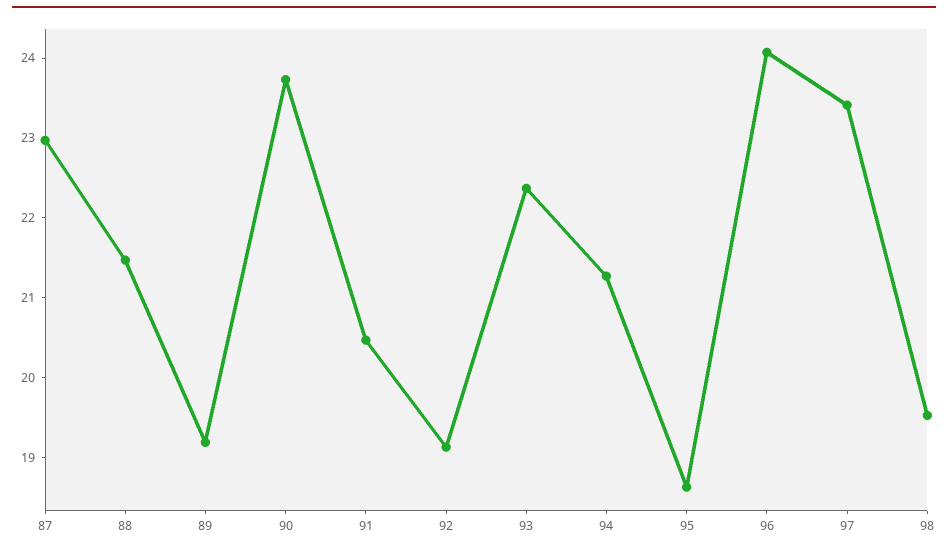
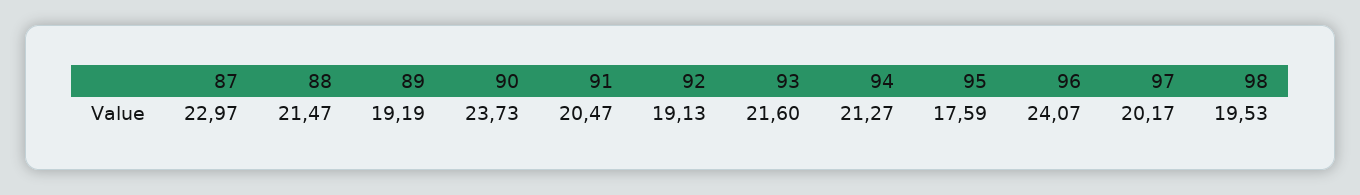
  {
    "87": 22.97,
    "88": 21.47,
    "89": 19.19,
    "90": 23.73,
    "91": 20.47,
    "92": 19.13,
-   "93": 22.4,
+   "93": 21.6,
    "94": 21.27,
-   "95": 18.6,
+   "95": 17.59,
    "96": 24.07,
-   "97": 23.4,
+   "97": 20.17,
    "98": 19.53
  }

